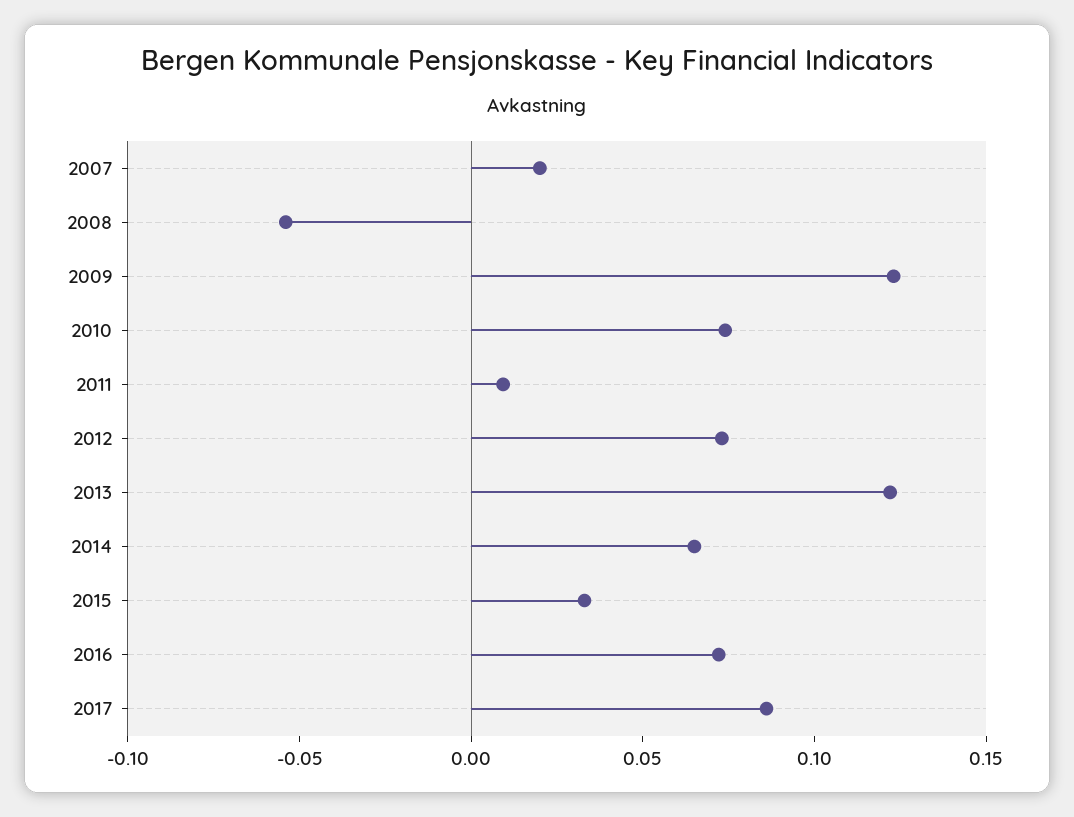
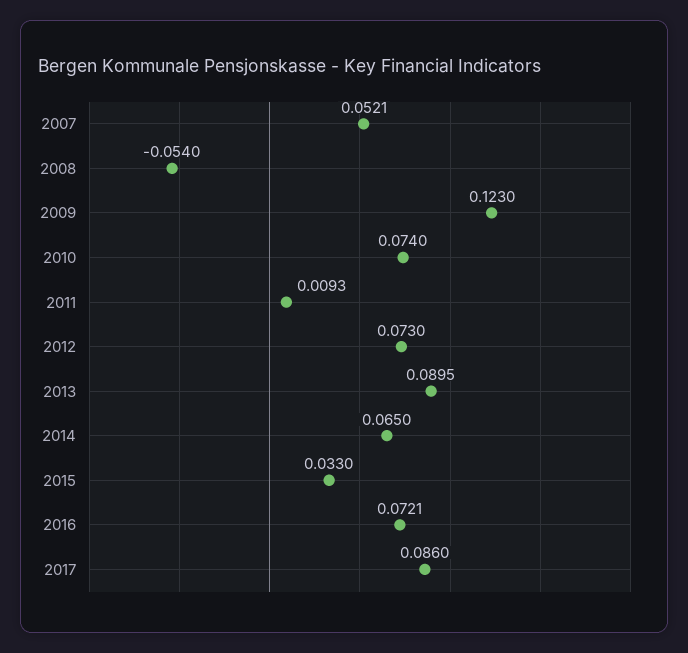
  {
-   "2007": 0.02,
+   "2007": 0.0521,
    "2008": -0.054,
    "2009": 0.123,
    "2010": 0.074,
    "2011": 0.0093,
    "2012": 0.073,
-   "2013": 0.12,
+   "2013": 0.0895,
    "2014": 0.065,
    "2015": 0.033,
    "2016": 0.0721,
    "2017": 0.086
  }

